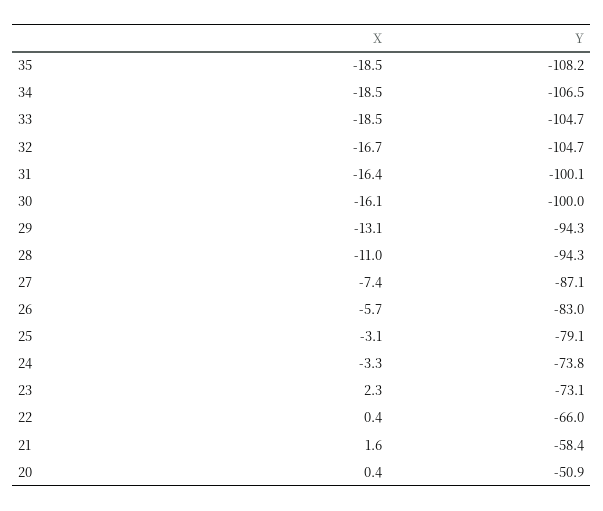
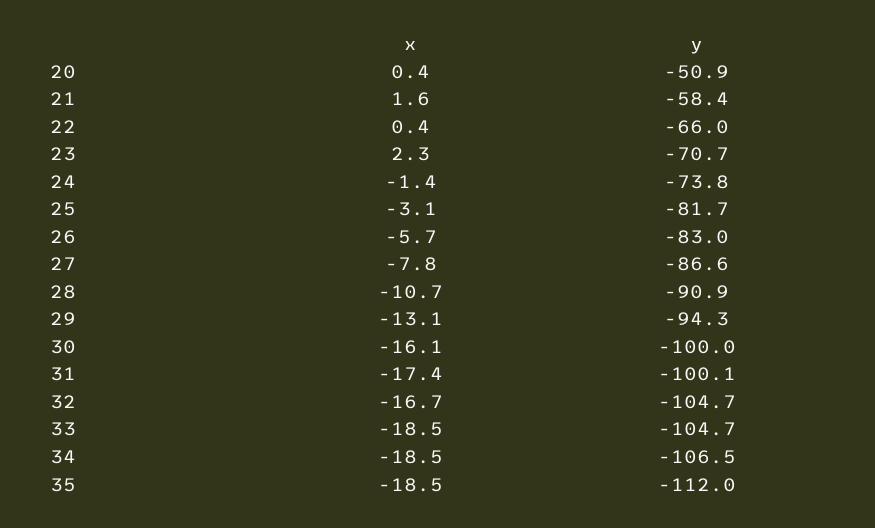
  {
    "X": {
      "35": -18.5,
      "34": -18.5,
      "33": -18.5,
      "32": -16.7,
-     "31": -16.4,
+     "31": -17.4,
      "30": -16.1,
      "29": -13.1,
-     "28": -11,
+     "28": -10.7,
-     "27": -7.4,
+     "27": -7.8,
      "26": -5.7,
      "25": -3.1,
-     "24": -3.3,
+     "24": -1.4,
      "23": 2.3,
      "22": 0.4,
      "21": 1.6,
      "20": 0.4
    },
    "Y": {
-     "35": -108.2,
+     "35": -112,
      "34": -106.5,
      "33": -104.7,
      "32": -104.7,
      "31": -100.1,
      "30": -100,
      "29": -94.3,
-     "28": -94.3,
+     "28": -90.9,
-     "27": -87.1,
+     "27": -86.6,
      "26": -83,
-     "25": -79.1,
+     "25": -81.7,
      "24": -73.8,
-     "23": -73.1,
+     "23": -70.7,
      "22": -66,
      "21": -58.4,
      "20": -50.9
    }
  }

